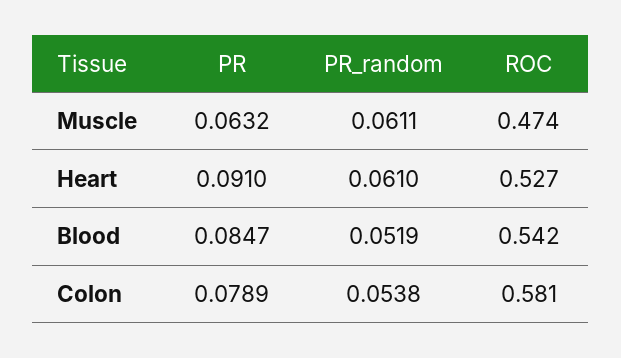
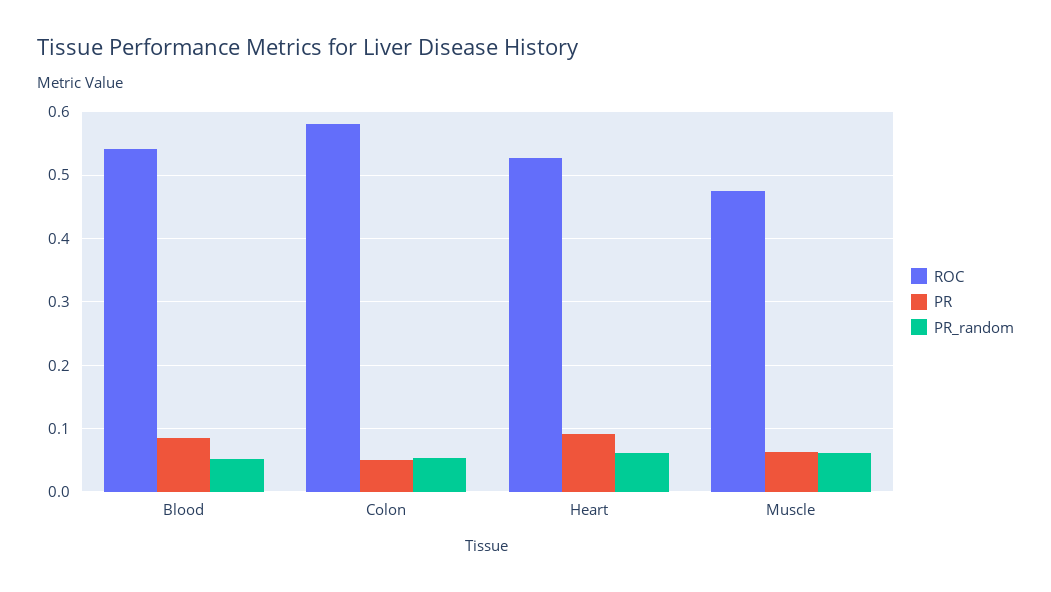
  {
    "PR": {
      "Muscle": 0.0632,
      "Heart": 0.091,
      "Blood": 0.0847,
-     "Colon": 0.0789
+     "Colon": 0.05
    },
    "PR_random": {
      "Muscle": 0.0611,
      "Heart": 0.061,
      "Blood": 0.0519,
      "Colon": 0.0538
    },
    "ROC": {
      "Muscle": 0.474,
      "Heart": 0.527,
      "Blood": 0.542,
      "Colon": 0.581
    }
  }

